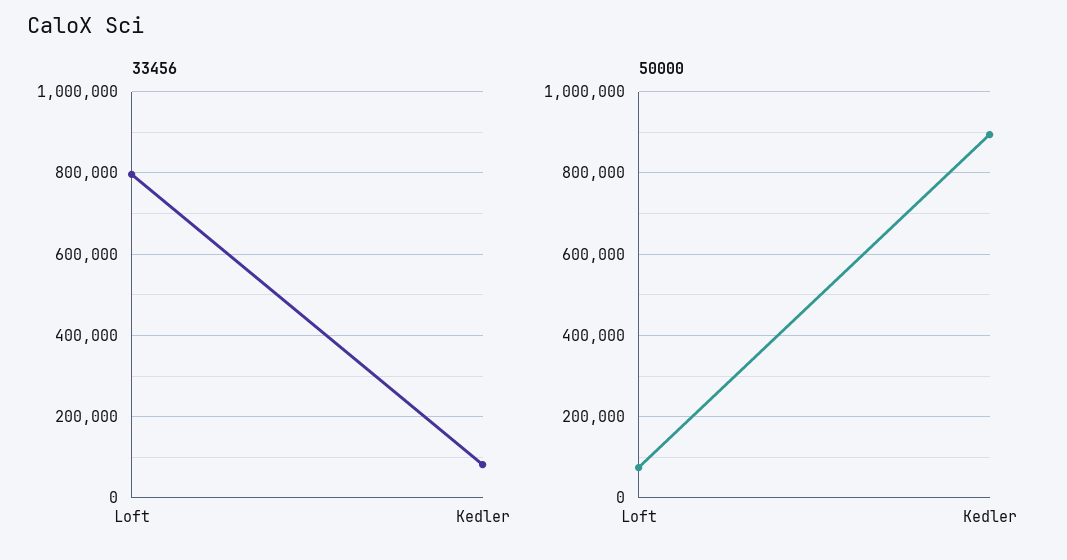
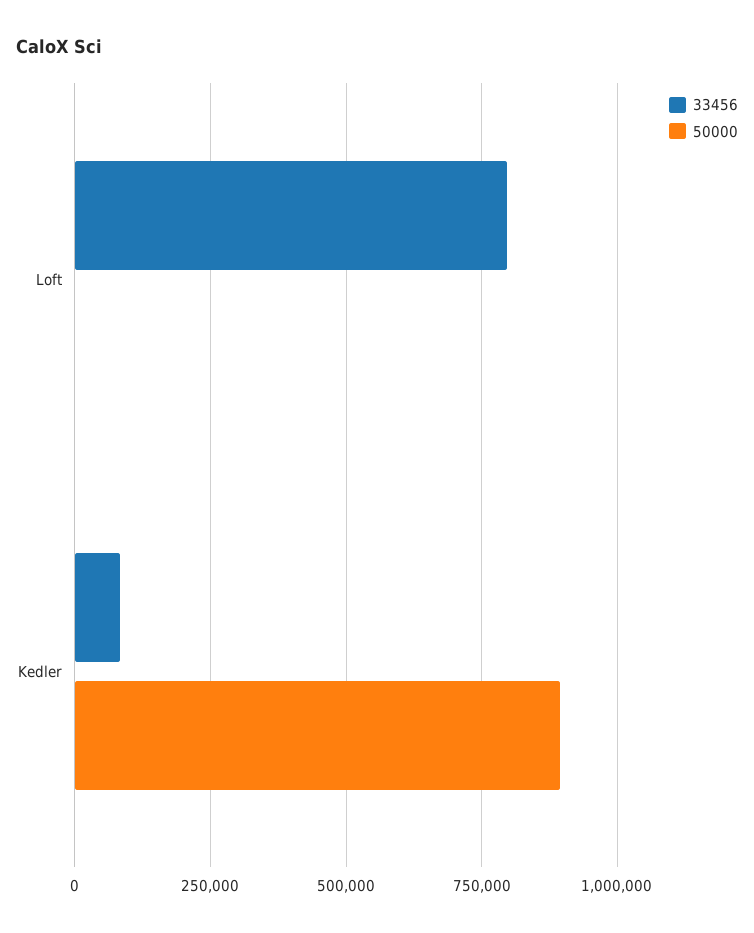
  {
    "33456": {
      "Loft": 800000,
      "Kedler": 80000
    },
    "50000": {
-     "Loft": 80000,
+     "Loft": 0,
      "Kedler": 900000
    }
  }

